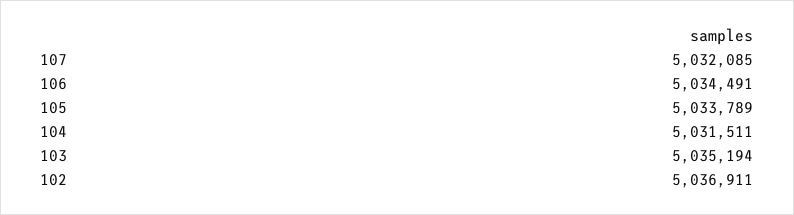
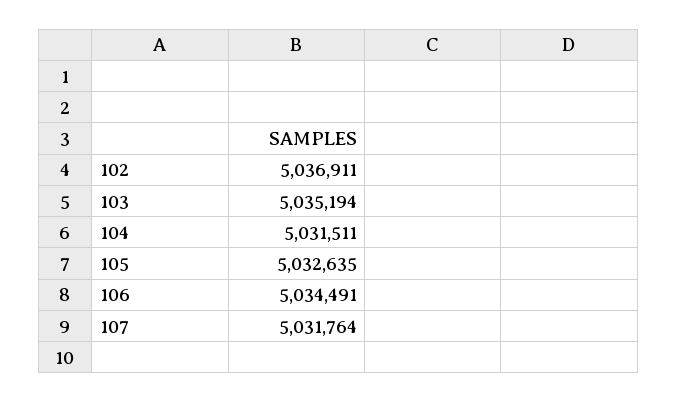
  {
-   "107": 5032085,
+   "107": 5031764,
    "106": 5034491,
-   "105": 5033789,
+   "105": 5032635,
    "104": 5031511,
    "103": 5035194,
    "102": 5036911
  }

